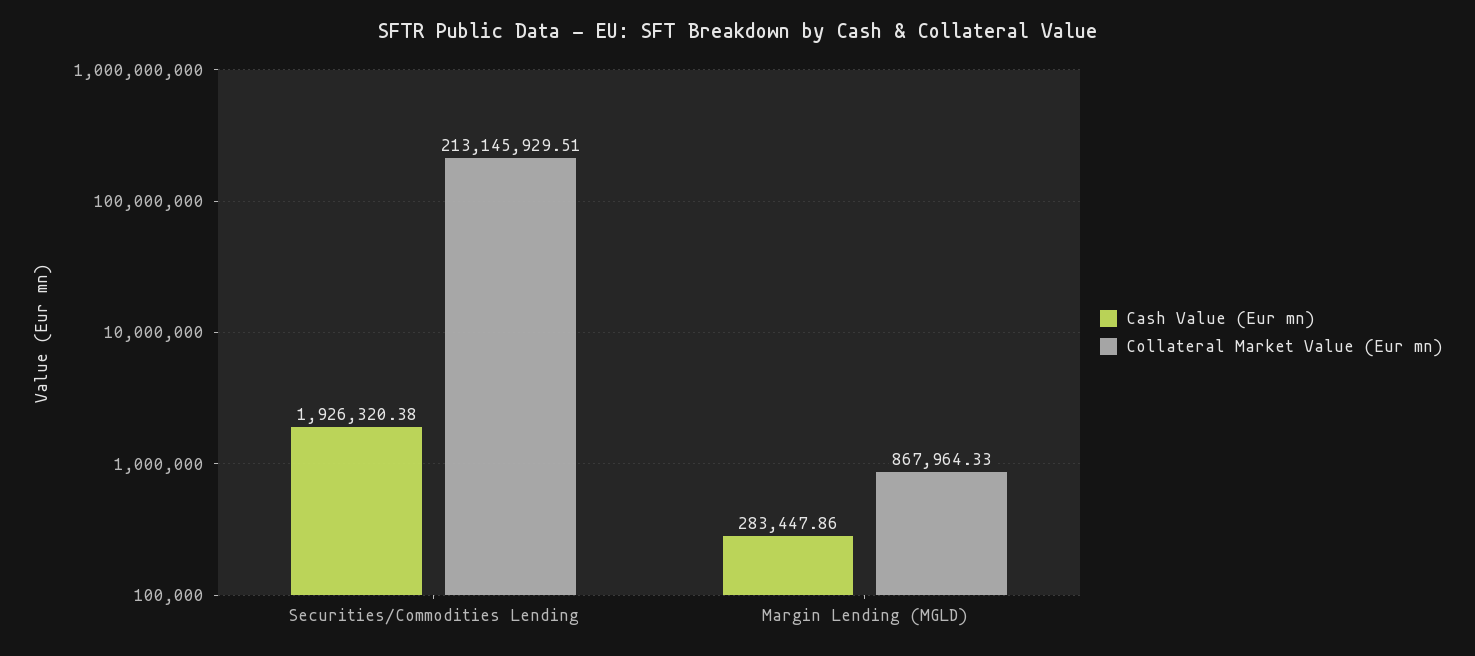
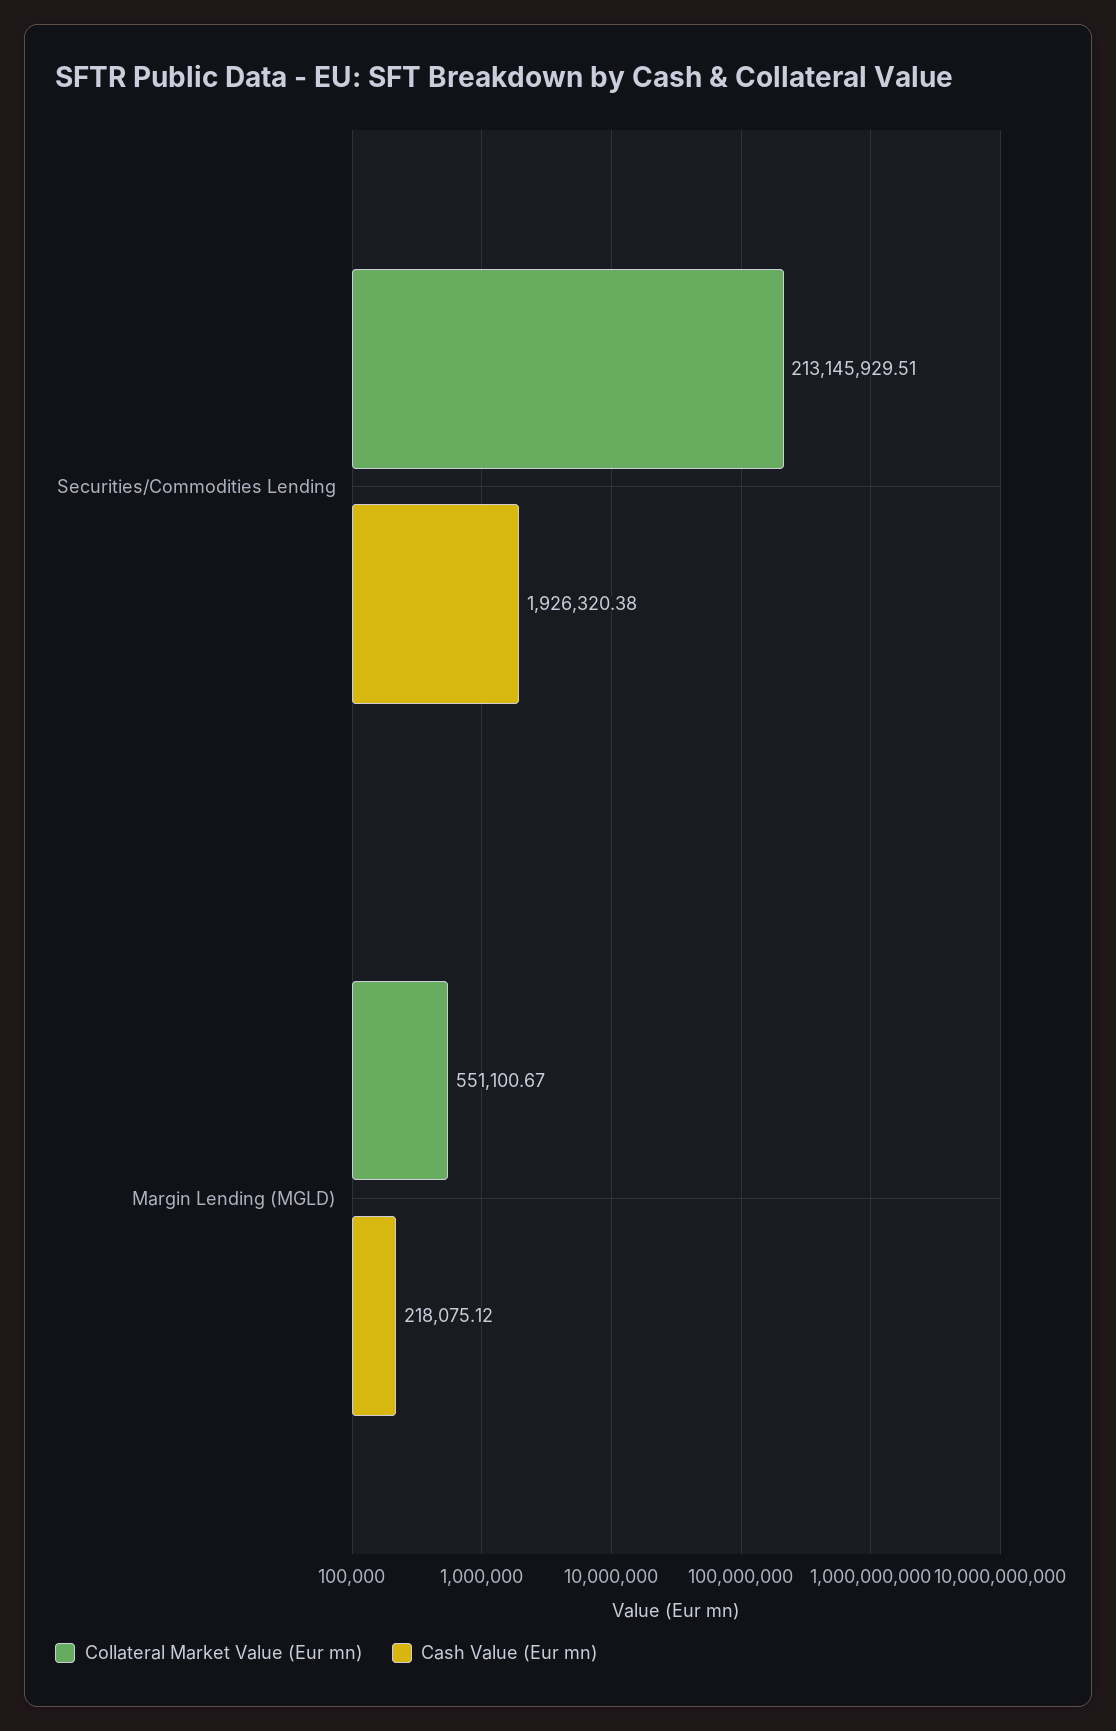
  {
    "Cash Value (Eur mn)": {
      "Securities/Commodities Lending": 1926320.38,
-     "Margin Lending (MGLD)": 283447.86
+     "Margin Lending (MGLD)": 218075.12
    },
    "Collateral Market Value (Eur mn)": {
      "Securities/Commodities Lending": 213145929.51,
-     "Margin Lending (MGLD)": 867964.33
+     "Margin Lending (MGLD)": 551100.67
    }
  }

